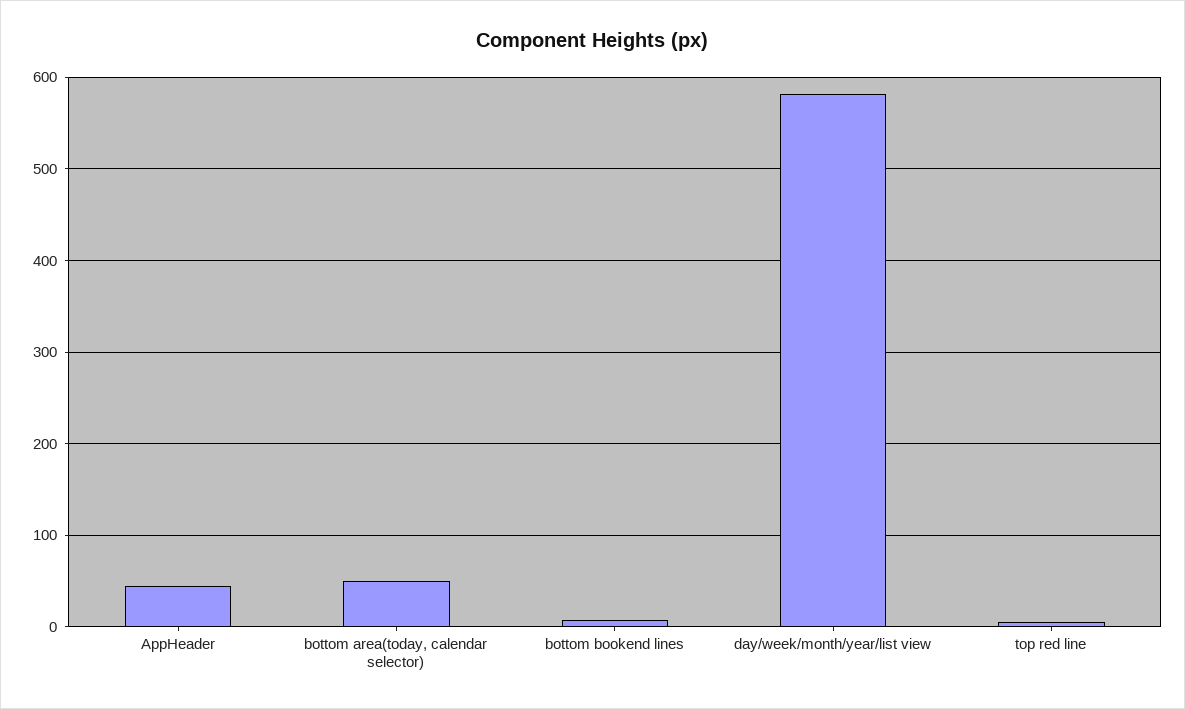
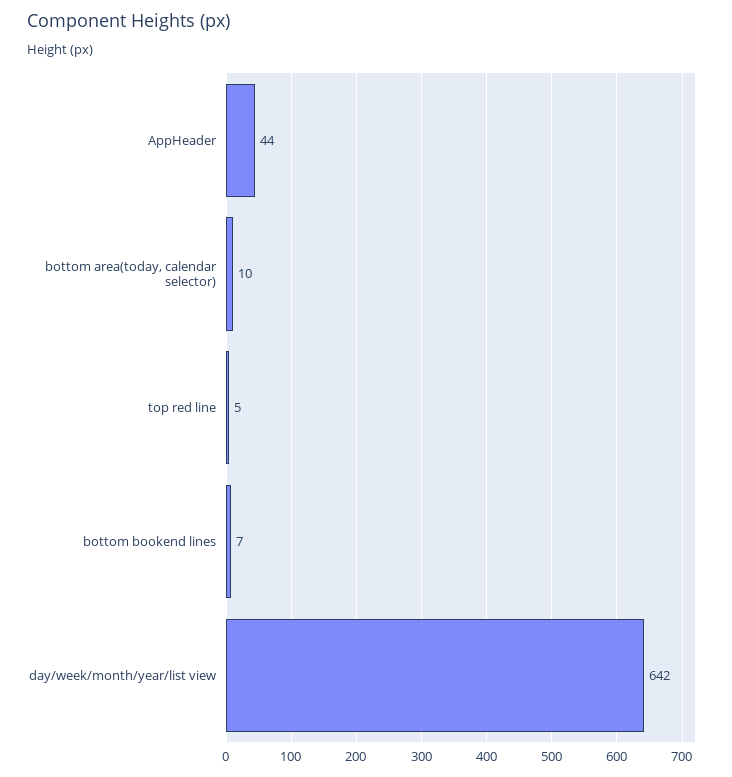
  {
    "AppHeader": 44,
-   "bottom area(today, calendar selector)": 50,
+   "bottom area(today, calendar selector)": 10,
    "bottom bookend lines": 7,
-   "day/week/month/year/list view": 580,
+   "day/week/month/year/list view": 642,
    "top red line": 5
  }

